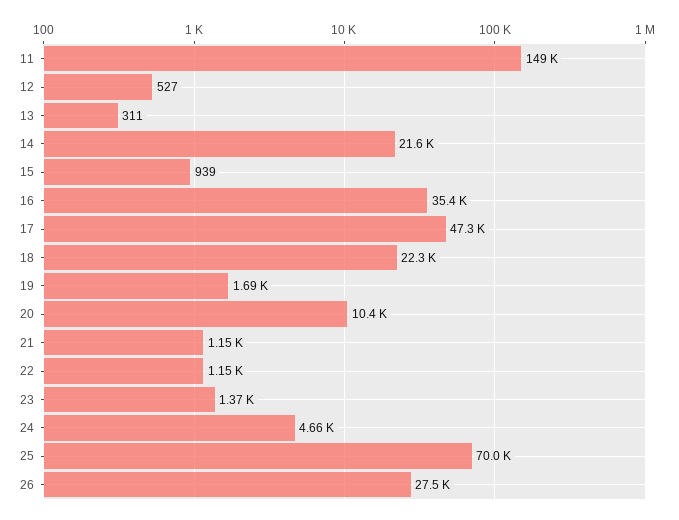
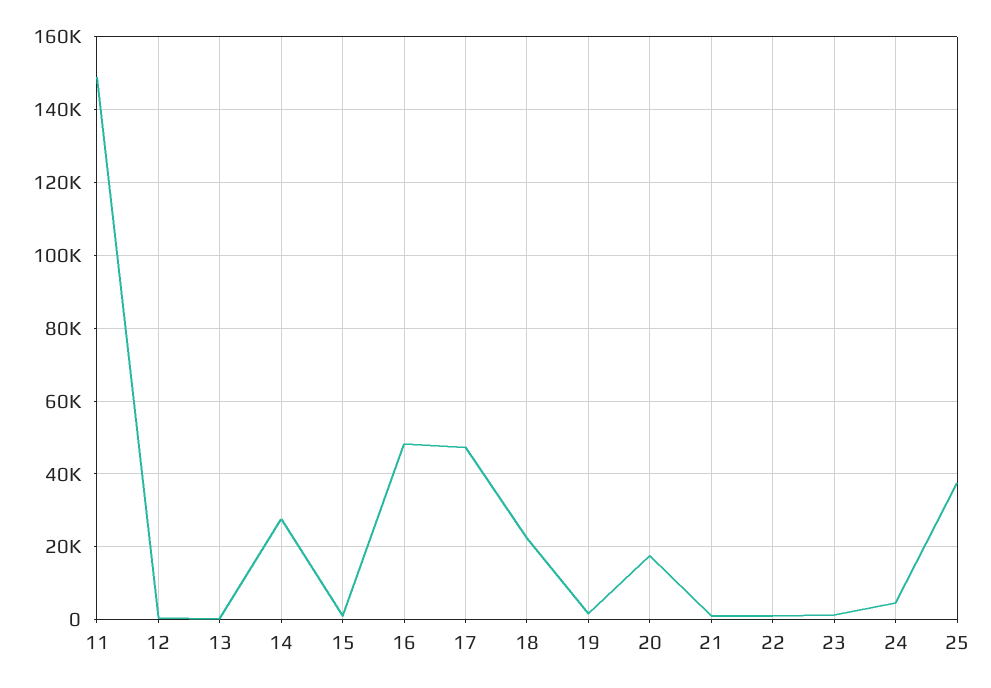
  {
    "11": 149000,
    "12": 527,
    "13": 311,
-   "14": 21600,
+   "14": 28000,
    "15": 939,
-   "16": 35400,
+   "16": 48000,
    "17": 47300,
    "18": 22300,
    "19": 1690,
-   "20": 10400,
+   "20": 18000,
    "21": 1150,
    "22": 1150,
    "23": 1370,
    "24": 4660,
-   "25": 70000,
+   "25": 38000
-   "26": 27500
  }

